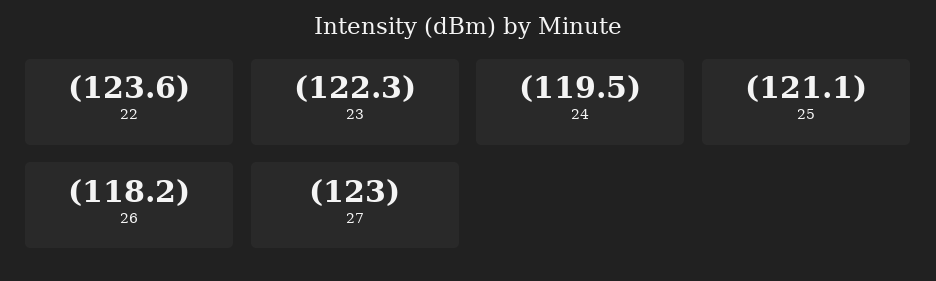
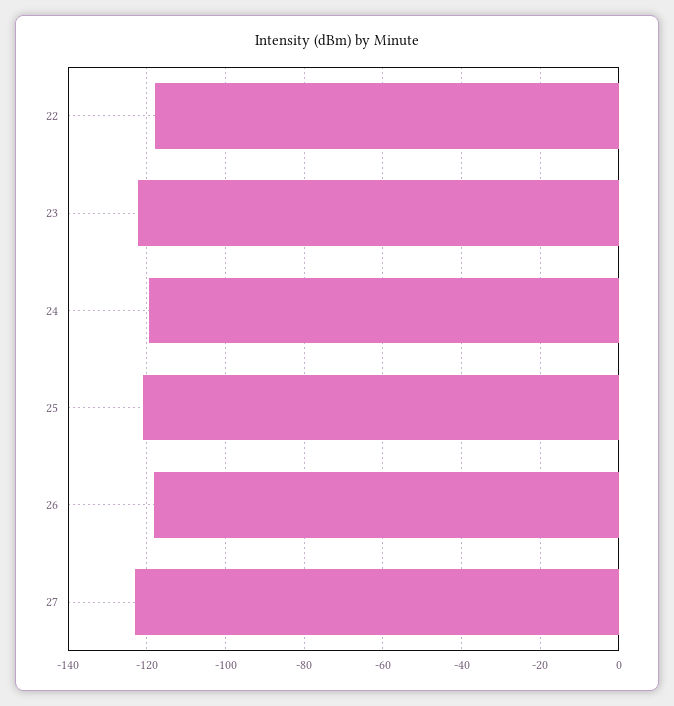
  {
-   "22": -123.6,
+   "22": -118,
    "23": -122.3,
    "24": -119.5,
    "25": -121.1,
    "26": -118.2,
    "27": -123
  }

